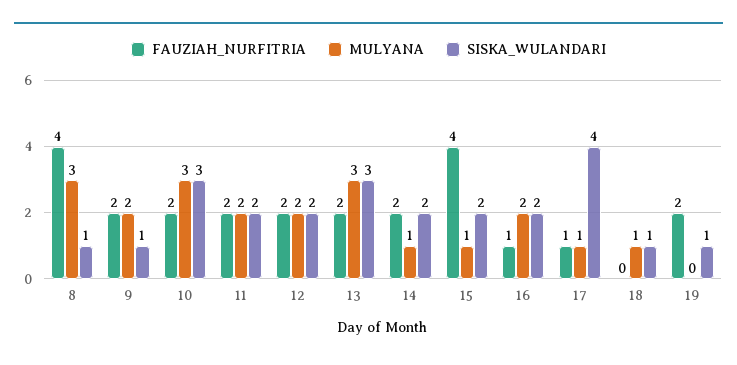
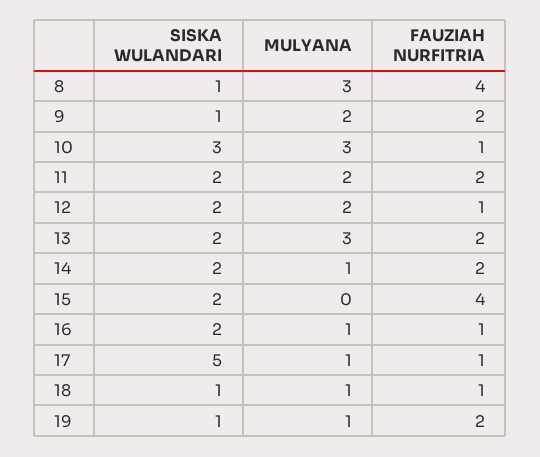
  {
    "FAUZIAH_NURFITRIA": {
      "8": 4,
      "9": 2,
-     "10": 2,
+     "10": 1,
      "11": 2,
-     "12": 2,
+     "12": 1,
      "13": 2,
      "14": 2,
      "15": 4,
      "16": 1,
      "17": 1,
-     "18": 0,
+     "18": 1,
      "19": 2
    },
    "MULYANA": {
      "8": 3,
      "9": 2,
      "10": 3,
      "11": 2,
      "12": 2,
      "13": 3,
      "14": 1,
-     "15": 1,
+     "15": 0,
-     "16": 2,
+     "16": 1,
      "17": 1,
      "18": 1,
-     "19": 0
+     "19": 1
    },
    "SISKA_WULANDARI": {
      "8": 1,
      "9": 1,
      "10": 3,
      "11": 2,
      "12": 2,
-     "13": 3,
+     "13": 2,
      "14": 2,
      "15": 2,
      "16": 2,
-     "17": 4,
+     "17": 5,
      "18": 1,
      "19": 1
    }
  }

